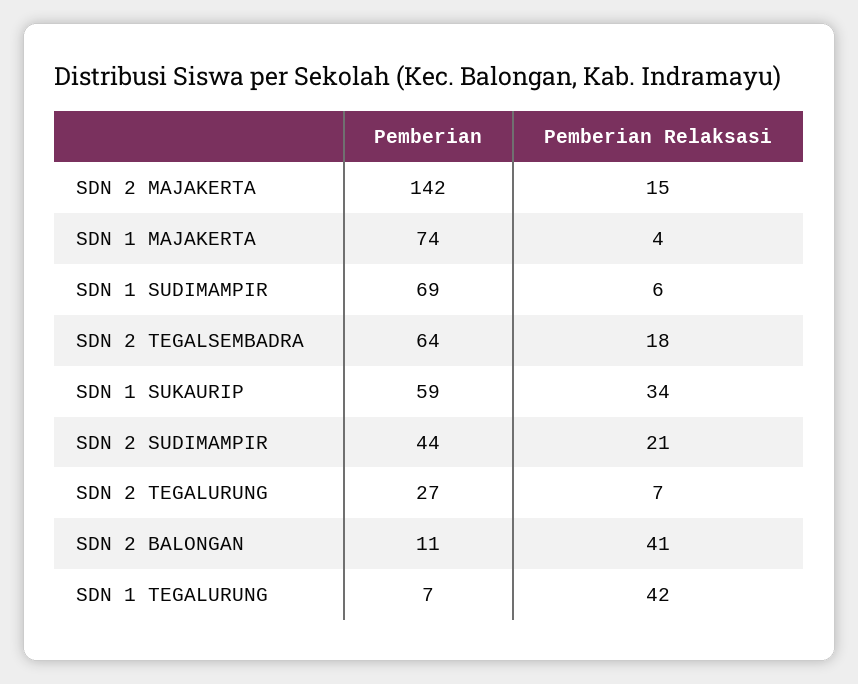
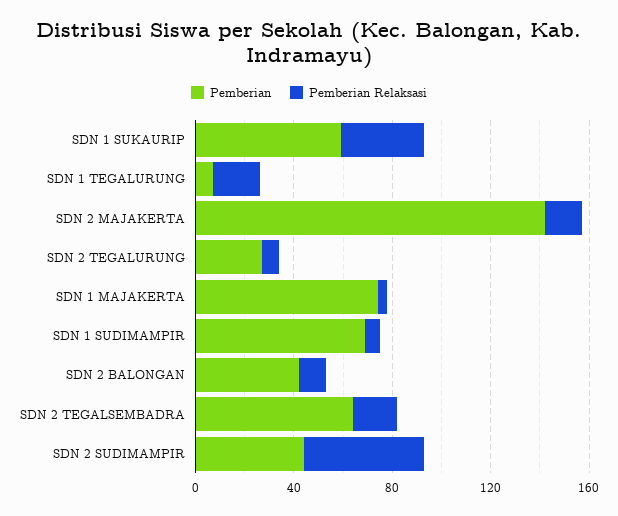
  {
    "Pemberian": {
      "SDN 2 MAJAKERTA": 142,
      "SDN 1 MAJAKERTA": 74,
      "SDN 1 SUDIMAMPIR": 69,
      "SDN 2 TEGALSEMBADRA": 64,
      "SDN 1 SUKAURIP": 59,
      "SDN 2 SUDIMAMPIR": 44,
      "SDN 2 TEGALURUNG": 27,
-     "SDN 2 BALONGAN": 11,
+     "SDN 2 BALONGAN": 40,
      "SDN 1 TEGALURUNG": 7
    },
    "Pemberian Relaksasi": {
      "SDN 2 MAJAKERTA": 15,
      "SDN 1 MAJAKERTA": 4,
      "SDN 1 SUDIMAMPIR": 6,
      "SDN 2 TEGALSEMBADRA": 18,
      "SDN 1 SUKAURIP": 34,
-     "SDN 2 SUDIMAMPIR": 21,
+     "SDN 2 SUDIMAMPIR": 50,
      "SDN 2 TEGALURUNG": 7,
-     "SDN 2 BALONGAN": 41,
+     "SDN 2 BALONGAN": 10,
-     "SDN 1 TEGALURUNG": 42
+     "SDN 1 TEGALURUNG": 20
    }
  }

